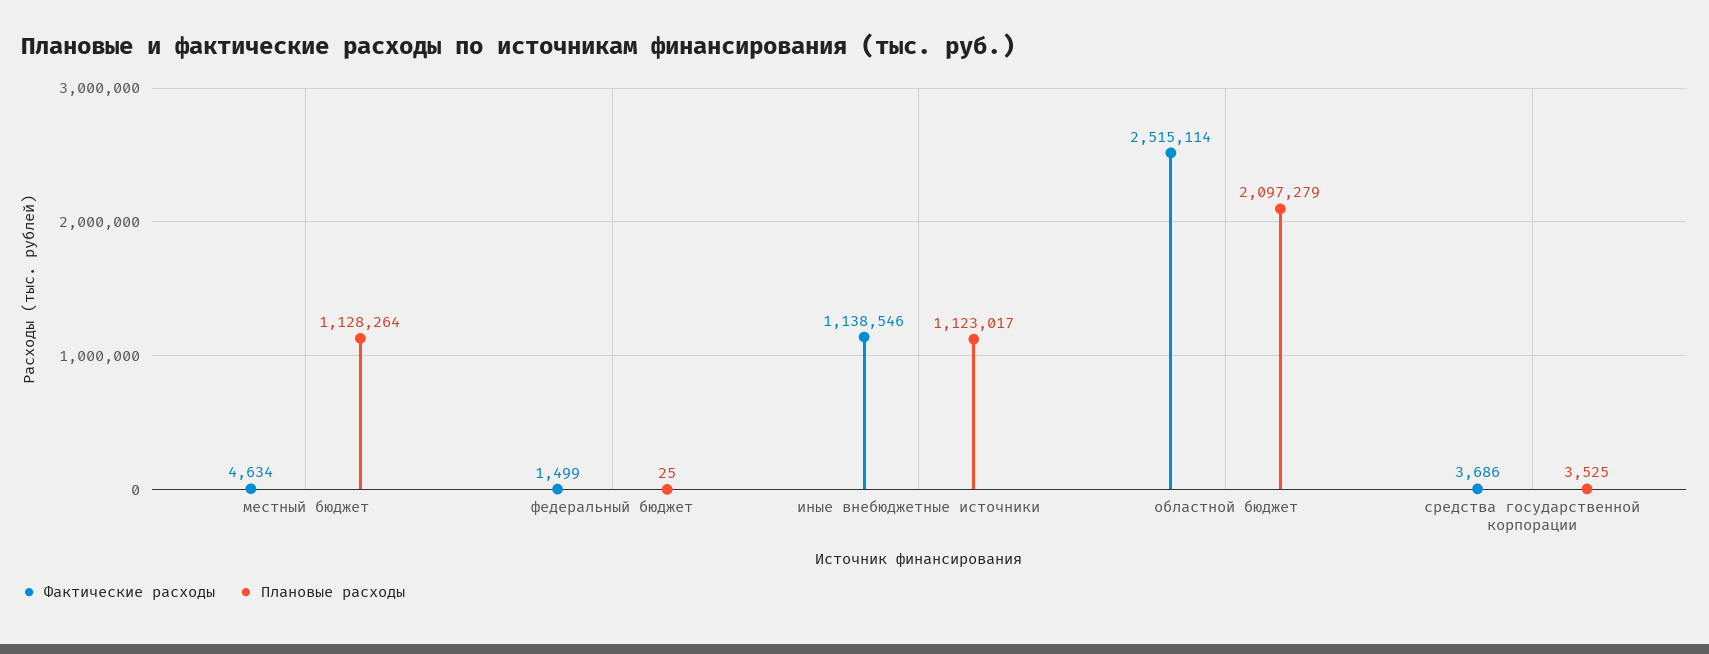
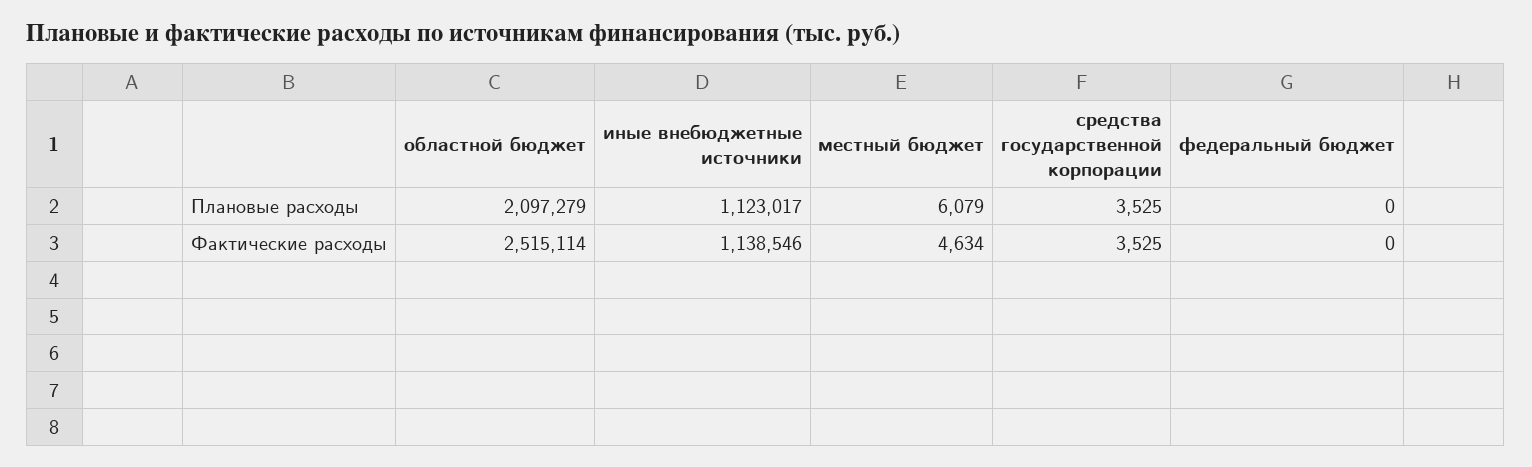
  {
    "Фактические расходы": {
      "местный бюджет": 4634,
-     "федеральный бюджет": 1499,
+     "федеральный бюджет": 0,
      "иные внебюджетные источники": 1138546,
      "областной бюджет": 2515114,
-     "средства государственной корпорации": 3686
+     "средства государственной корпорации": 3525
    },
    "Плановые расходы": {
-     "местный бюджет": 1128264,
+     "местный бюджет": 6079,
-     "федеральный бюджет": 25,
+     "федеральный бюджет": 0,
      "иные внебюджетные источники": 1123017,
      "областной бюджет": 2097279,
      "средства государственной корпорации": 3525
    }
  }

